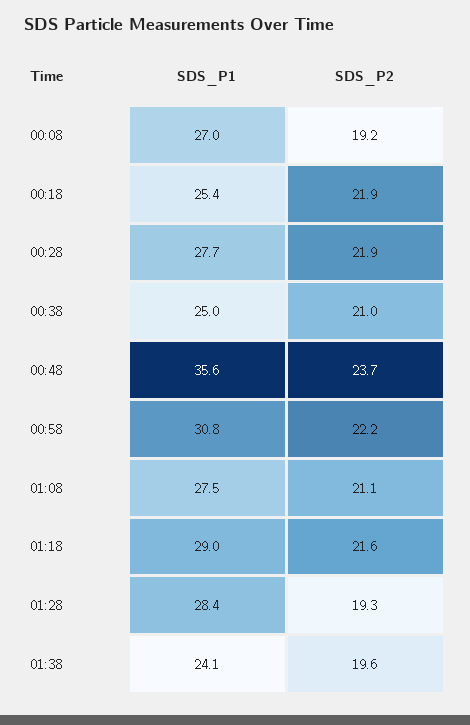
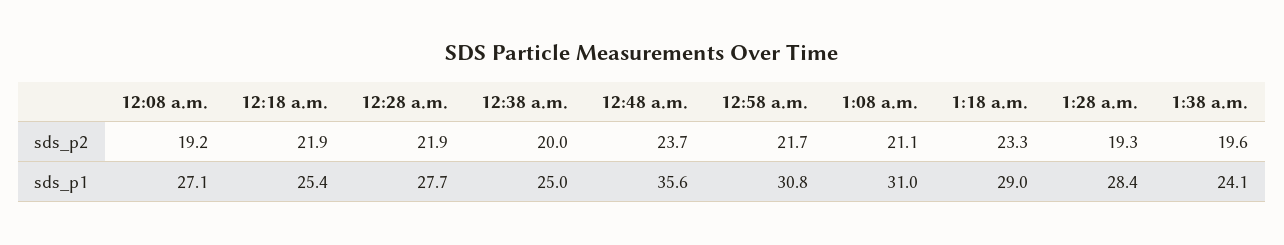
  {
    "SDS_P1": {
-     "00:08": 27,
+     "00:08": 27.1,
      "00:18": 25.4,
      "00:28": 27.7,
      "00:38": 25,
      "00:48": 35.6,
      "00:58": 30.8,
-     "01:08": 27.5,
+     "01:08": 31,
      "01:18": 29,
      "01:28": 28.4,
      "01:38": 24.1
    },
    "SDS_P2": {
      "00:08": 19.2,
      "00:18": 21.9,
      "00:28": 21.9,
-     "00:38": 21,
+     "00:38": 20,
      "00:48": 23.7,
-     "00:58": 22.2,
+     "00:58": 21.7,
      "01:08": 21.1,
-     "01:18": 21.6,
+     "01:18": 23.3,
      "01:28": 19.3,
      "01:38": 19.6
    }
  }

